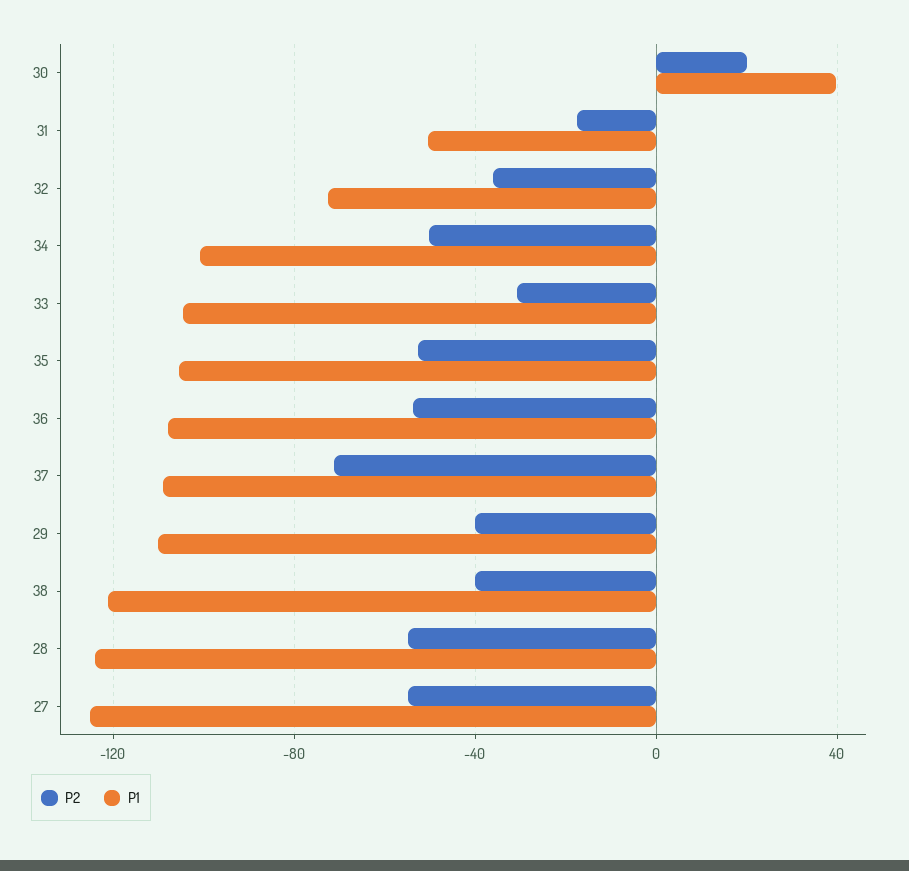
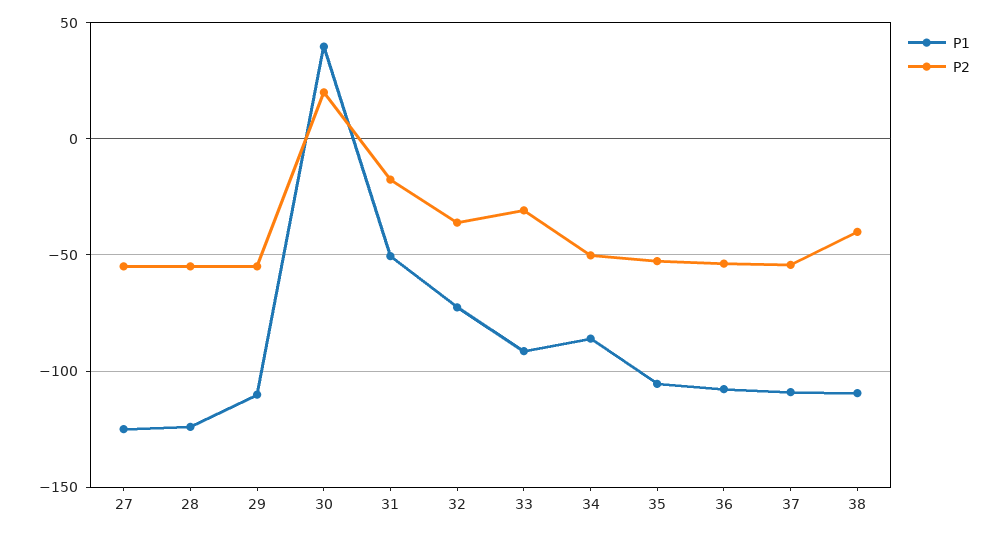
  {
    "P2": {
      "30": 20,
      "31": -20,
      "32": -35,
      "34": -50,
      "33": -30,
      "35": -55,
      "36": -55,
-     "37": -70,
+     "37": -55,
-     "29": -40,
+     "29": -55,
      "38": -40,
      "28": -55,
      "27": -55
    },
    "P1": {
      "30": 40,
      "31": -50,
      "32": -75,
-     "34": -100,
+     "34": -85,
-     "33": -105,
+     "33": -90,
      "35": -105,
      "36": -110,
      "37": -110,
      "29": -110,
-     "38": -120,
+     "38": -110,
      "28": -125,
      "27": -125
    }
  }

